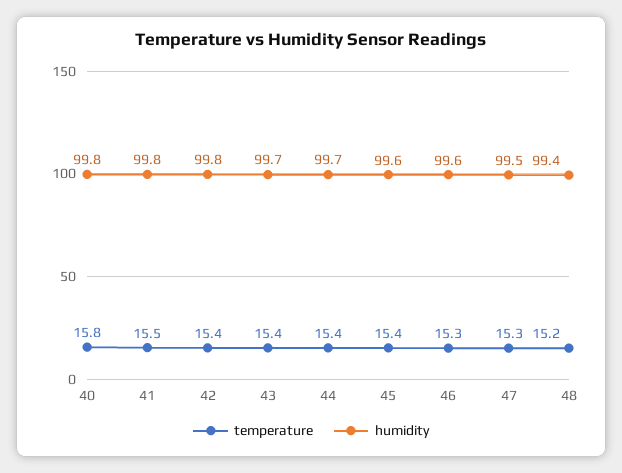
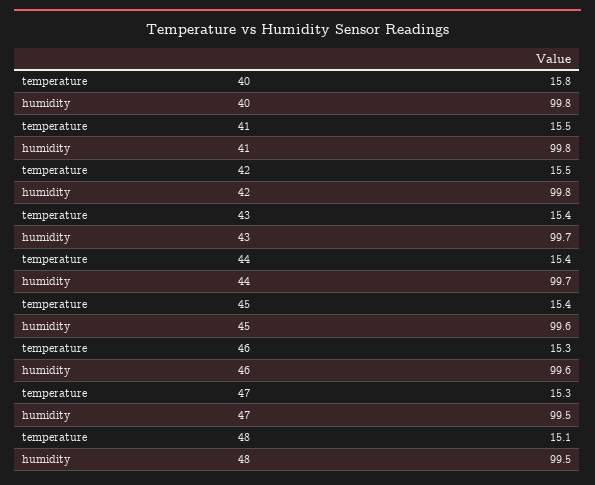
  {
    "temperature": {
      "40": 15.8,
      "41": 15.5,
-     "42": 15.4,
+     "42": 15.5,
      "43": 15.4,
      "44": 15.4,
      "45": 15.4,
      "46": 15.3,
      "47": 15.3,
-     "48": 15.2
+     "48": 15.1
    },
    "humidity": {
      "40": 99.8,
      "41": 99.8,
      "42": 99.8,
      "43": 99.7,
      "44": 99.7,
      "45": 99.6,
      "46": 99.6,
      "47": 99.5,
-     "48": 99.4
+     "48": 99.5
    }
  }

